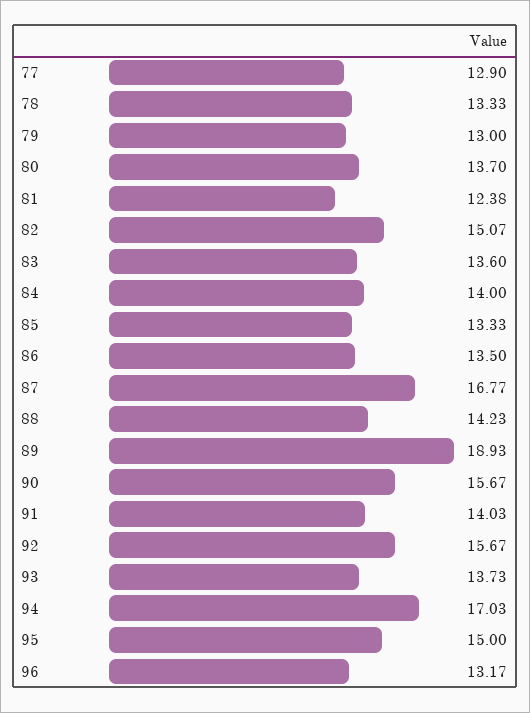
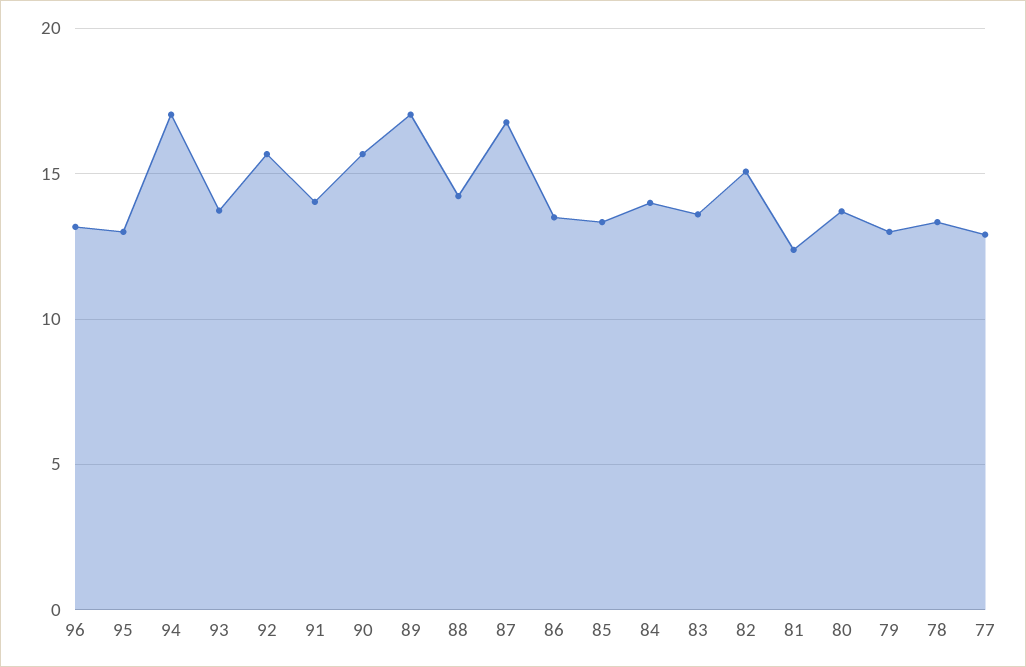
  {
    "77": 12.9,
    "78": 13.33,
    "79": 13,
    "80": 13.7,
    "81": 12.38,
    "82": 15.07,
    "83": 13.6,
    "84": 14,
    "85": 13.33,
    "86": 13.5,
    "87": 16.77,
    "88": 14.23,
-   "89": 18.93,
+   "89": 17,
    "90": 15.67,
    "91": 14.03,
    "92": 15.67,
    "93": 13.73,
    "94": 17.03,
-   "95": 15,
+   "95": 13,
    "96": 13.17
  }

